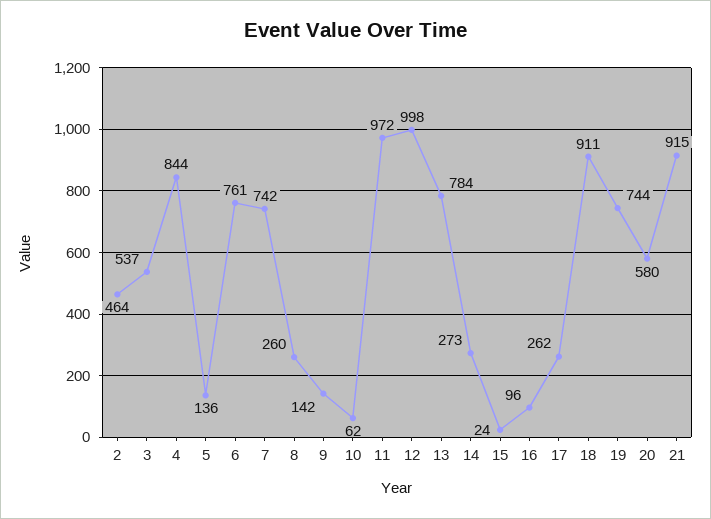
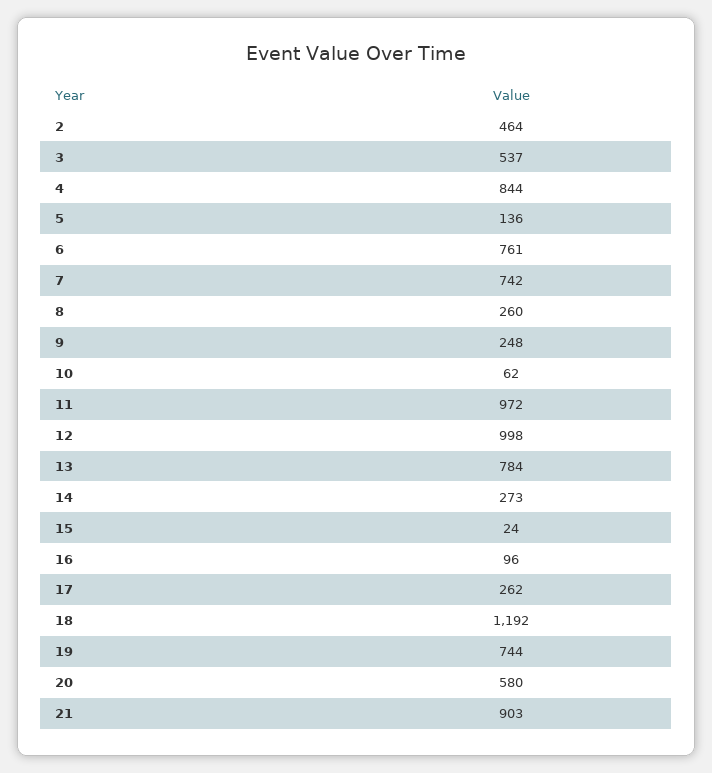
  {
    "2": 464,
    "3": 537,
    "4": 844,
    "5": 136,
    "6": 761,
    "7": 742,
    "8": 260,
-   "9": 142,
+   "9": 248,
    "10": 62,
    "11": 972,
    "12": 998,
    "13": 784,
    "14": 273,
    "15": 24,
    "16": 96,
    "17": 262,
-   "18": 911,
+   "18": 1192,
    "19": 744,
    "20": 580,
-   "21": 915
+   "21": 903
  }

